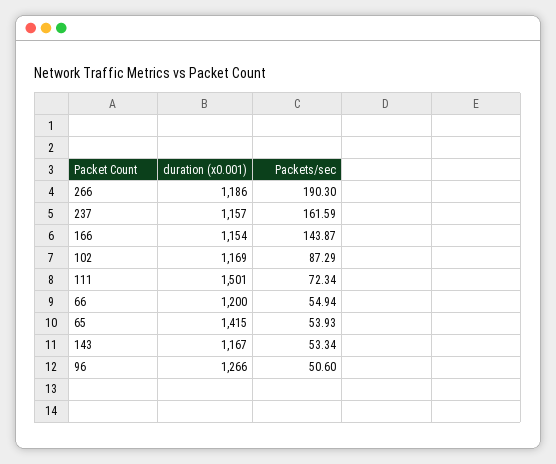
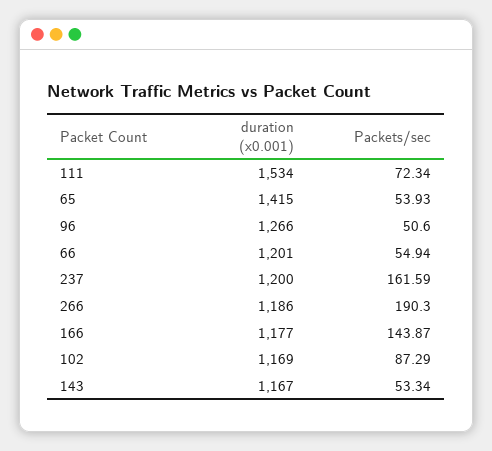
  {
    "duration (x0.001)": {
      "266": 1186,
-     "237": 1157,
+     "237": 1200,
-     "166": 1154,
+     "166": 1177,
      "102": 1169,
-     "111": 1501,
+     "111": 1534,
-     "66": 1200,
+     "66": 1201,
      "65": 1415,
      "143": 1167,
      "96": 1266
    },
    "Packets/sec": {
      "266": 190.3,
      "237": 161.59,
      "166": 143.87,
      "102": 87.29,
      "111": 72.34,
      "66": 54.94,
      "65": 53.93,
      "143": 53.34,
      "96": 50.6
    }
  }

